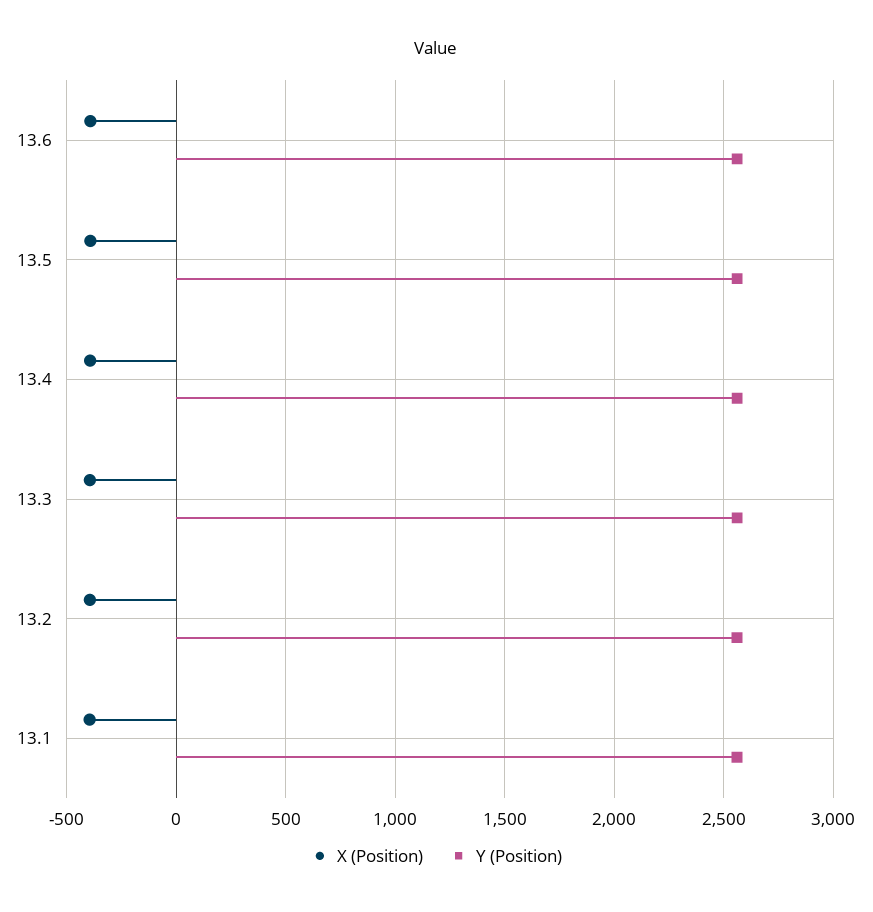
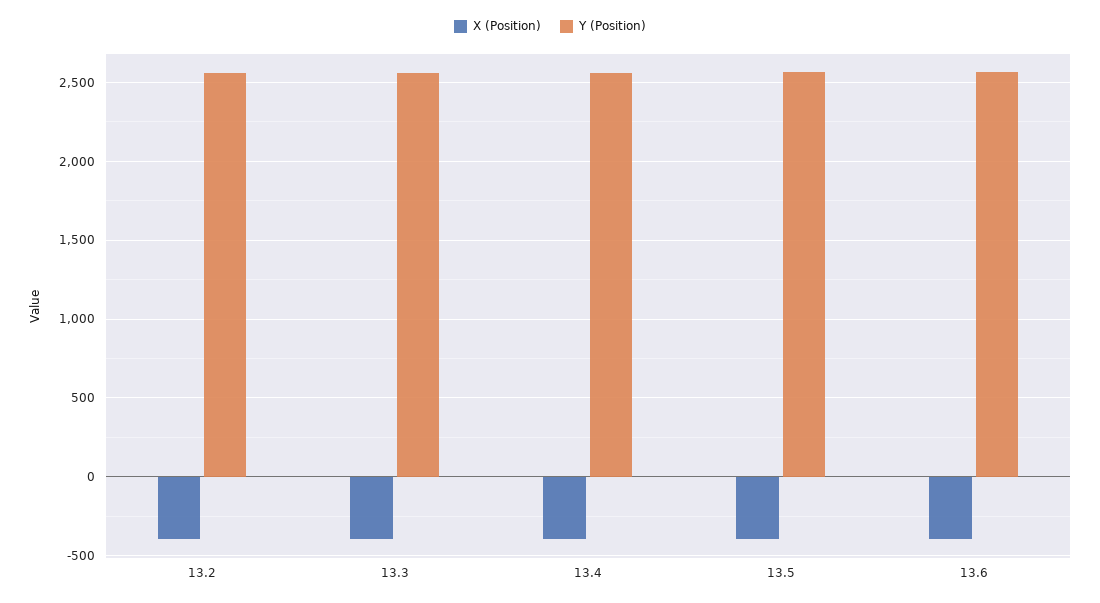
  {
    "X (Position)": {
      "13.6": -400,
      "13.5": -400,
      "13.4": -400,
      "13.3": -400,
-     "13.2": -400,
+     "13.2": -400
-     "13.1": -400
    },
    "Y (Position)": {
      "13.6": 2550,
      "13.5": 2550,
      "13.4": 2550,
      "13.3": 2550,
-     "13.2": 2550,
+     "13.2": 2550
-     "13.1": 2550
    }
  }

